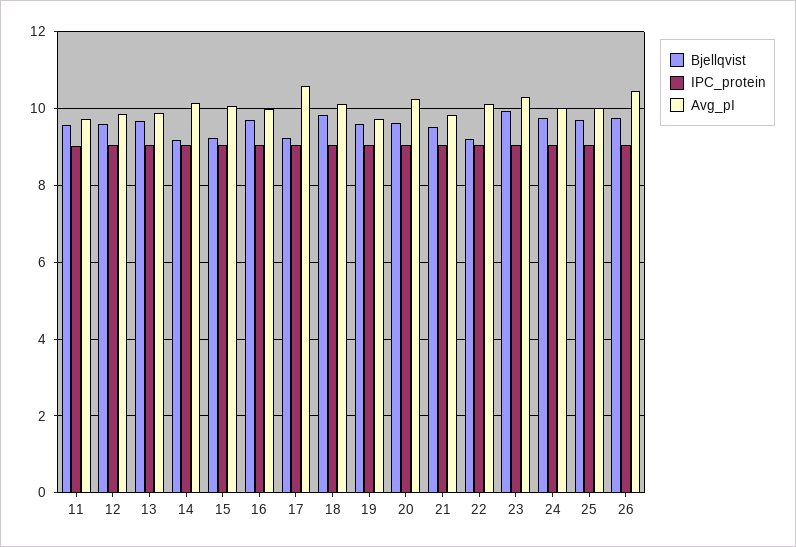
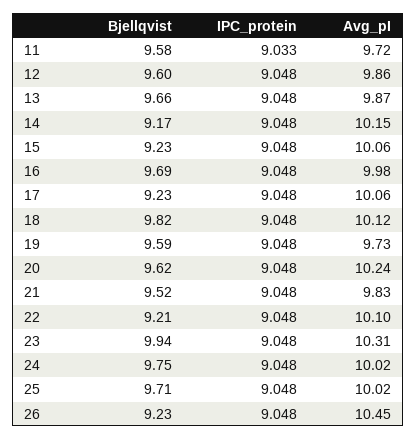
  {
    "Bjellqvist": {
      "11": 9.58,
      "12": 9.6,
      "13": 9.66,
      "14": 9.17,
      "15": 9.23,
      "16": 9.69,
      "17": 9.23,
      "18": 9.82,
      "19": 9.59,
      "20": 9.62,
      "21": 9.52,
      "22": 9.21,
      "23": 9.94,
      "24": 9.75,
      "25": 9.71,
-     "26": 9.8
+     "26": 9.23
    },
    "IPC_protein": {
      "11": 9.033,
      "12": 9.048,
      "13": 9.048,
      "14": 9.048,
      "15": 9.048,
      "16": 9.048,
      "17": 9.048,
      "18": 9.048,
      "19": 9.048,
      "20": 9.048,
      "21": 9.048,
      "22": 9.048,
      "23": 9.048,
      "24": 9.048,
      "25": 9.048,
      "26": 9.048
    },
    "Avg_pI": {
      "11": 9.72,
      "12": 9.86,
      "13": 9.87,
      "14": 10.15,
      "15": 10.06,
      "16": 9.98,
-     "17": 10.6,
+     "17": 10.06,
      "18": 10.12,
      "19": 9.73,
      "20": 10.24,
      "21": 9.83,
      "22": 10.1,
      "23": 10.31,
      "24": 10.02,
      "25": 10.02,
      "26": 10.45
    }
  }

